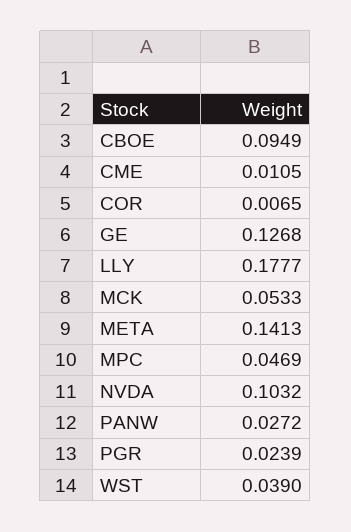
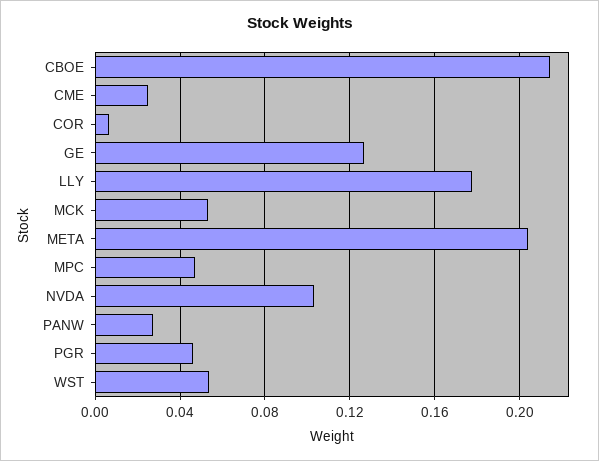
  {
-   "CBOE": 0.0949,
+   "CBOE": 0.215,
-   "CME": 0.0105,
+   "CME": 0.025,
    "COR": 0.0065,
    "GE": 0.1268,
    "LLY": 0.1777,
    "MCK": 0.0533,
-   "META": 0.1413,
+   "META": 0.205,
    "MPC": 0.0469,
    "NVDA": 0.1032,
    "PANW": 0.0272,
-   "PGR": 0.0239,
+   "PGR": 0.045,
-   "WST": 0.039
+   "WST": 0.055
  }

